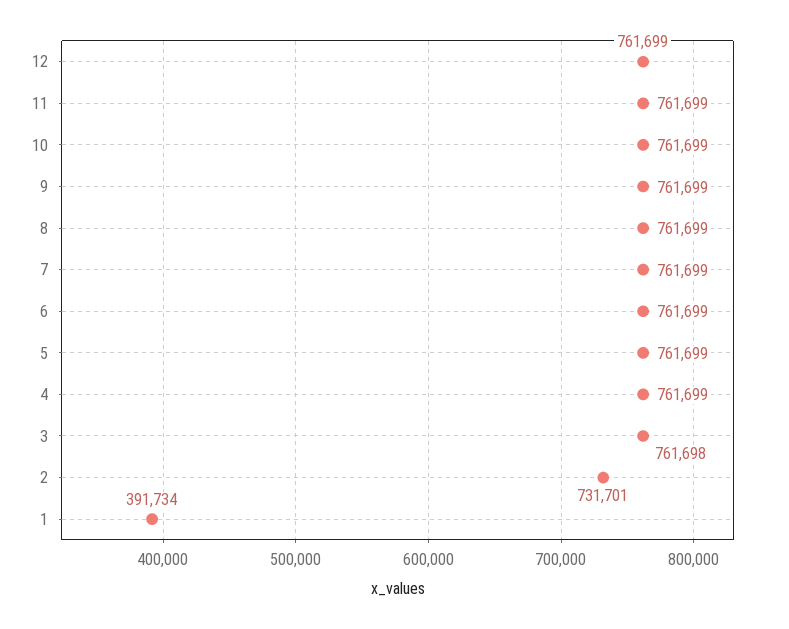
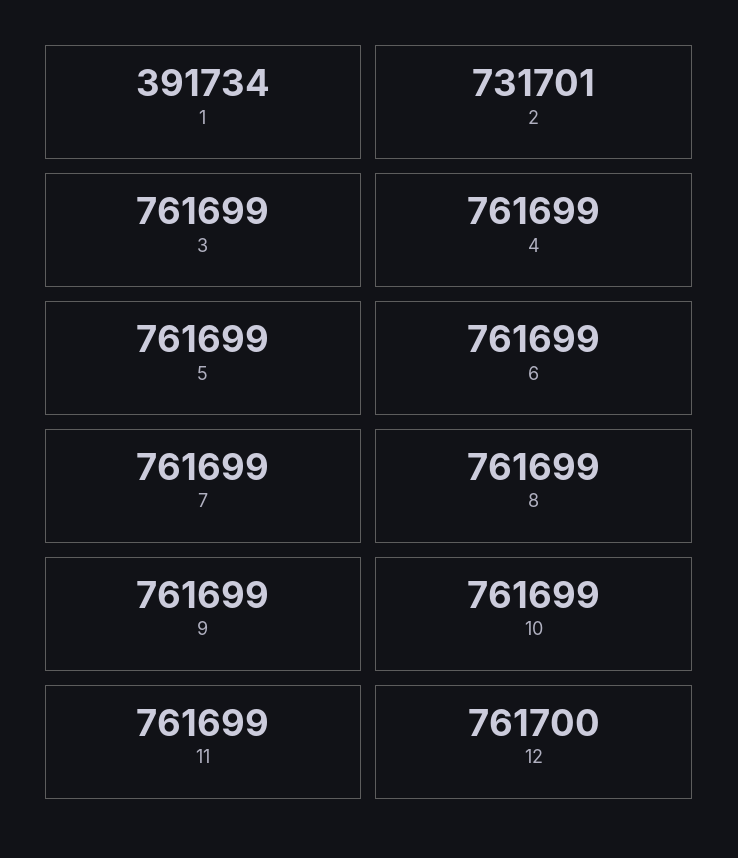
  {
-   "12": 761699,
+   "12": 761700,
    "11": 761699,
    "10": 761699,
    "9": 761699,
    "8": 761699,
    "7": 761699,
    "6": 761699,
    "5": 761699,
    "4": 761699,
-   "3": 761698,
+   "3": 761699,
    "2": 731701,
    "1": 391734
  }

